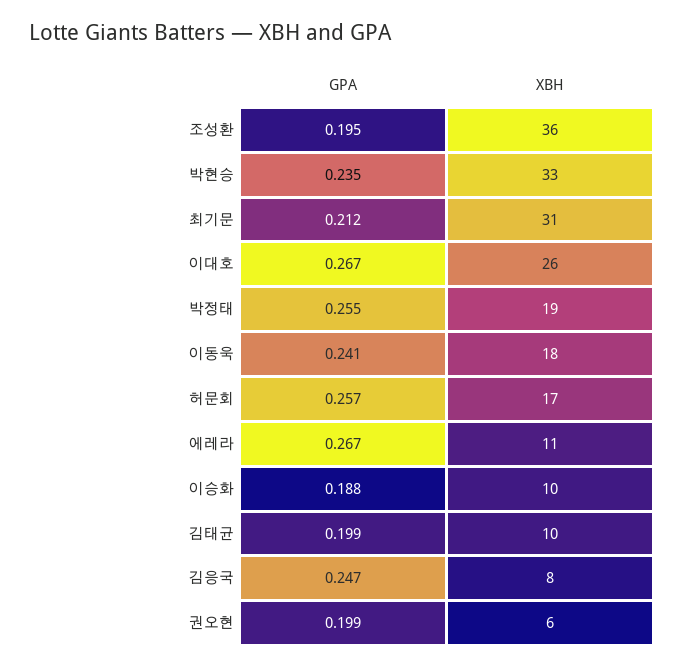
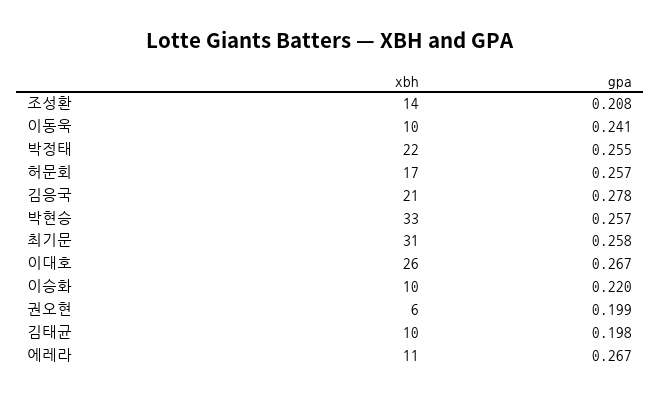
  {
    "GPA": {
-     "조성환": 0.195,
+     "조성환": 0.208,
-     "박현승": 0.235,
+     "박현승": 0.257,
-     "최기문": 0.212,
+     "최기문": 0.258,
      "이대호": 0.267,
      "박정태": 0.255,
      "이동욱": 0.241,
      "허문회": 0.257,
      "에레라": 0.267,
-     "이승화": 0.188,
+     "이승화": 0.22,
-     "김태균": 0.199,
+     "김태균": 0.198,
-     "김응국": 0.247,
+     "김응국": 0.278,
      "권오현": 0.199
    },
    "XBH": {
-     "조성환": 36,
+     "조성환": 14,
      "박현승": 33,
      "최기문": 31,
      "이대호": 26,
-     "박정태": 19,
+     "박정태": 22,
-     "이동욱": 18,
+     "이동욱": 10,
      "허문회": 17,
      "에레라": 11,
      "이승화": 10,
      "김태균": 10,
-     "김응국": 8,
+     "김응국": 21,
      "권오현": 6
    }
  }

